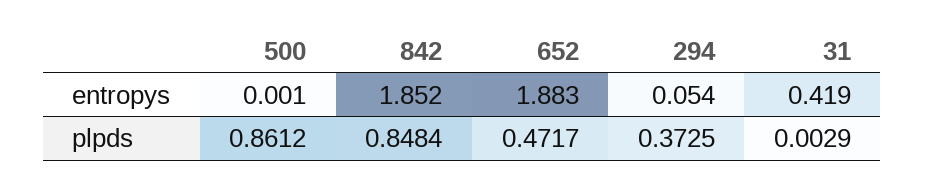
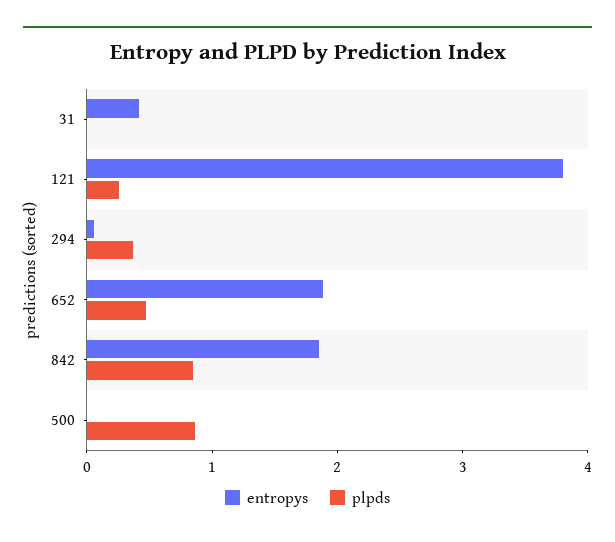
  {
    "entropys": {
      "500": 0.001,
      "842": 1.852,
      "652": 1.883,
      "294": 0.054,
-     "31": 0.419
+     "31": 0.419,
+     "121": 3.8
    },
    "plpds": {
      "500": 0.8612,
      "842": 0.8484,
      "652": 0.4717,
      "294": 0.3725,
-     "31": 0.0029
+     "31": 0.0029,
+     "121": 0.2
    }
  }

